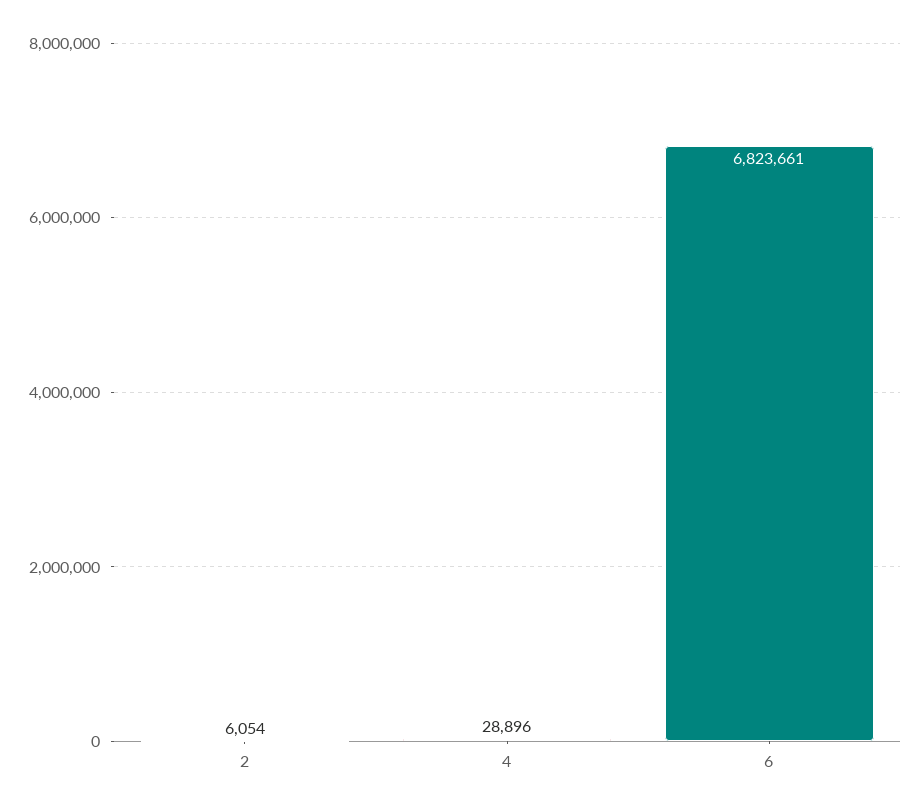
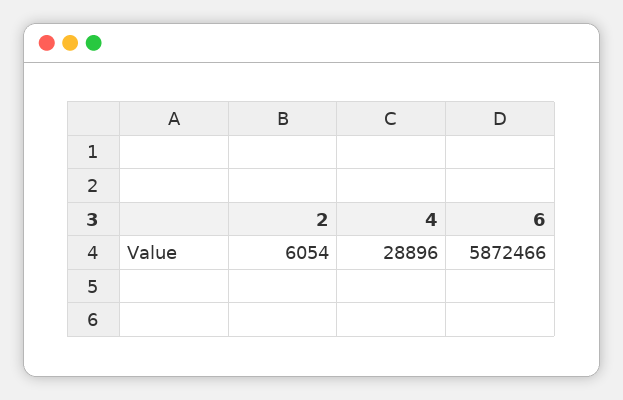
  {
    "2": 6054,
    "4": 28896,
-   "6": 6823661
+   "6": 5872466
  }

